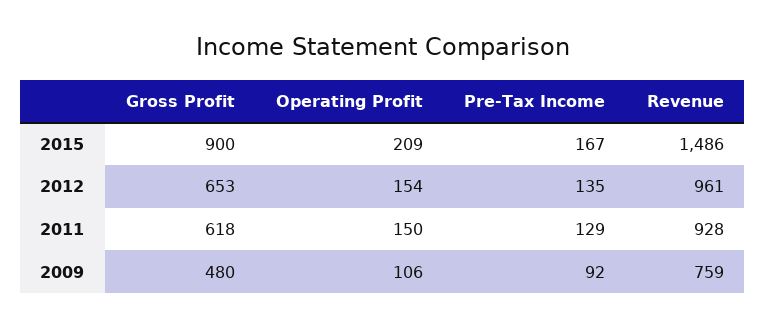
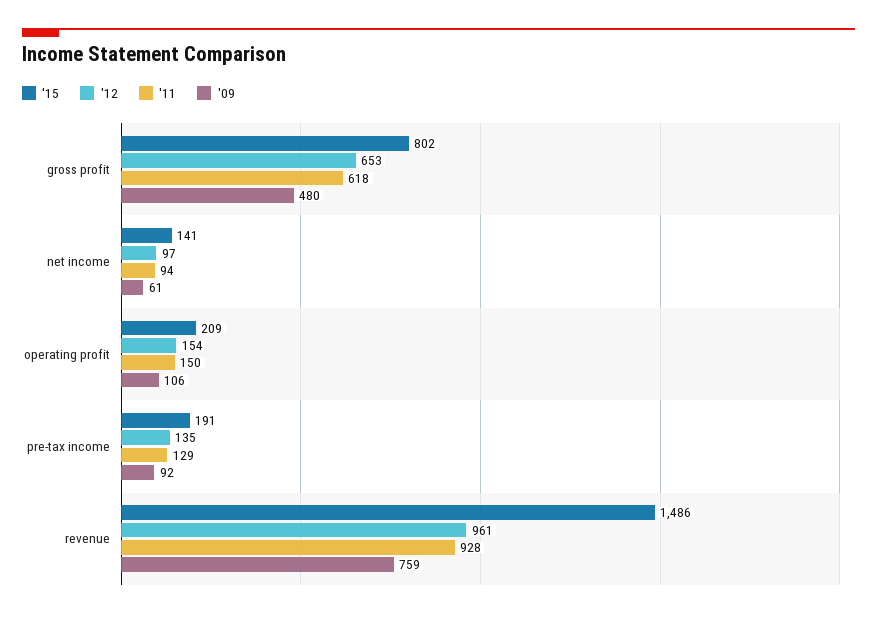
  {
    "2015": {
-     "Gross Profit": 900,
+     "Gross Profit": 802,
      "Operating Profit": 209,
-     "Pre-Tax Income": 167,
+     "Pre-Tax Income": 191,
-     "Revenue": 1486
+     "Revenue": 1486,
+     "net income": 141
    },
    "2012": {
      "Gross Profit": 653,
      "Operating Profit": 154,
      "Pre-Tax Income": 135,
-     "Revenue": 961
+     "Revenue": 961,
+     "net income": 97
    },
    "2011": {
      "Gross Profit": 618,
      "Operating Profit": 150,
      "Pre-Tax Income": 129,
-     "Revenue": 928
+     "Revenue": 928,
+     "net income": 94
    },
    "2009": {
      "Gross Profit": 480,
      "Operating Profit": 106,
      "Pre-Tax Income": 92,
-     "Revenue": 759
+     "Revenue": 759,
+     "net income": 61
    }
  }

